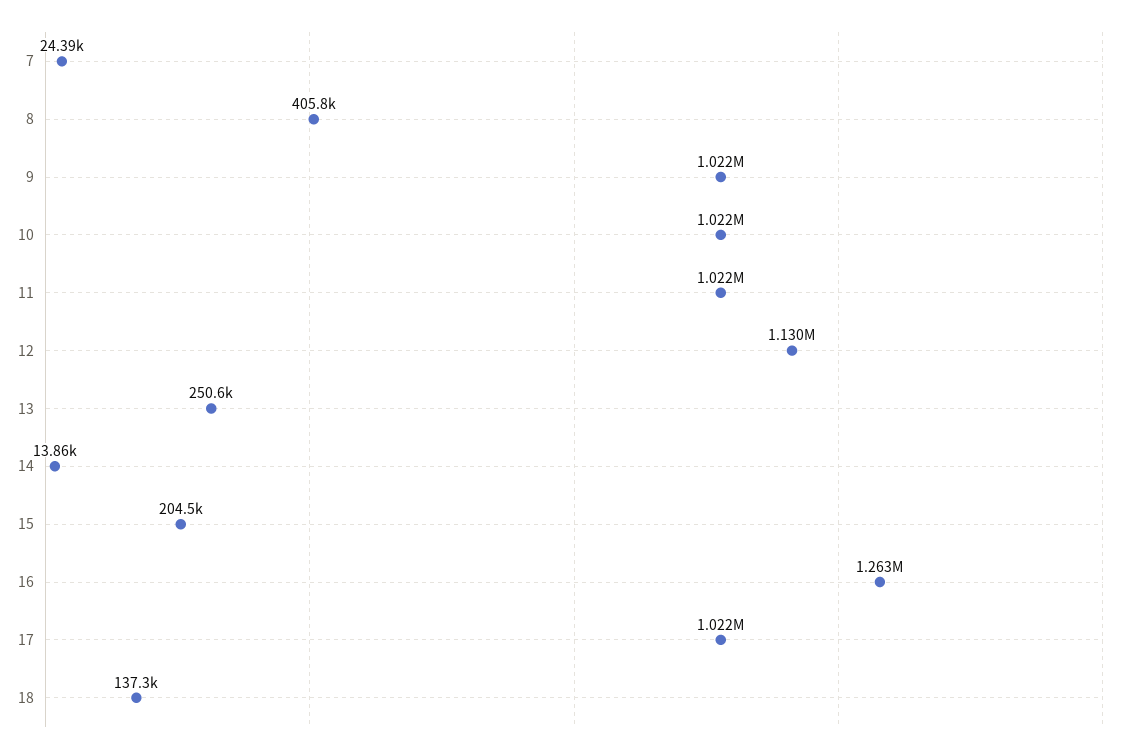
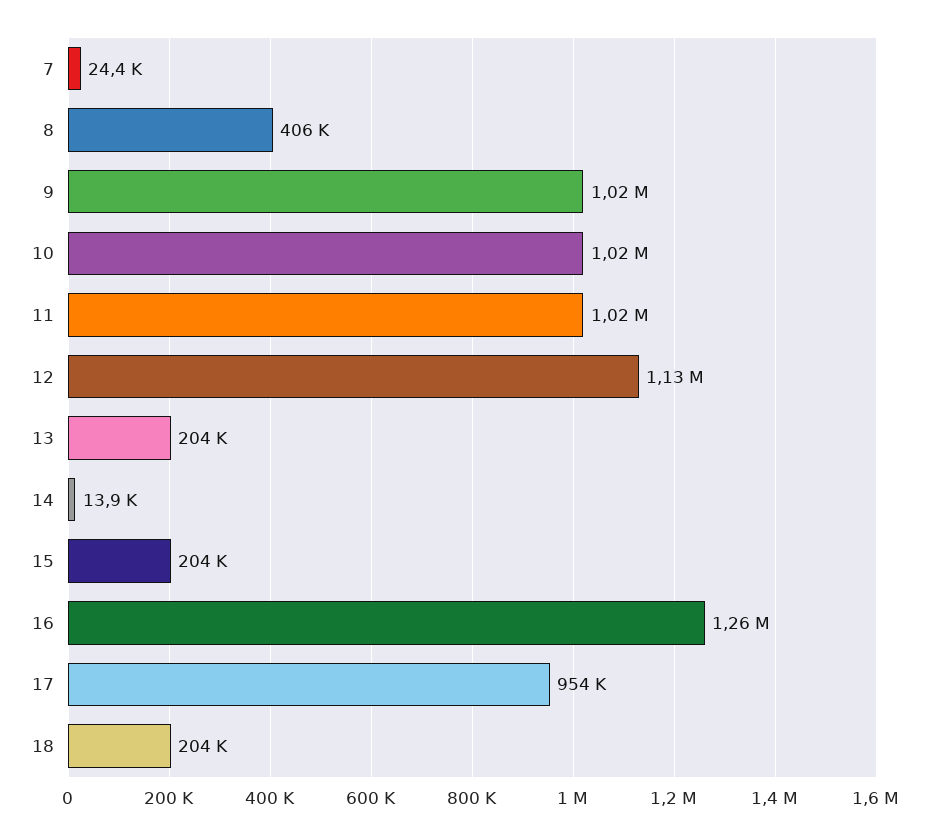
  {
    "7": 24390,
    "8": 405800,
    "9": 1022000,
    "10": 1022000,
    "11": 1022000,
    "12": 1130000,
-   "13": 250600,
+   "13": 204000,
    "14": 13860,
    "15": 204500,
    "16": 1263000,
-   "17": 1022000,
+   "17": 954000,
-   "18": 137300
+   "18": 204000
  }

